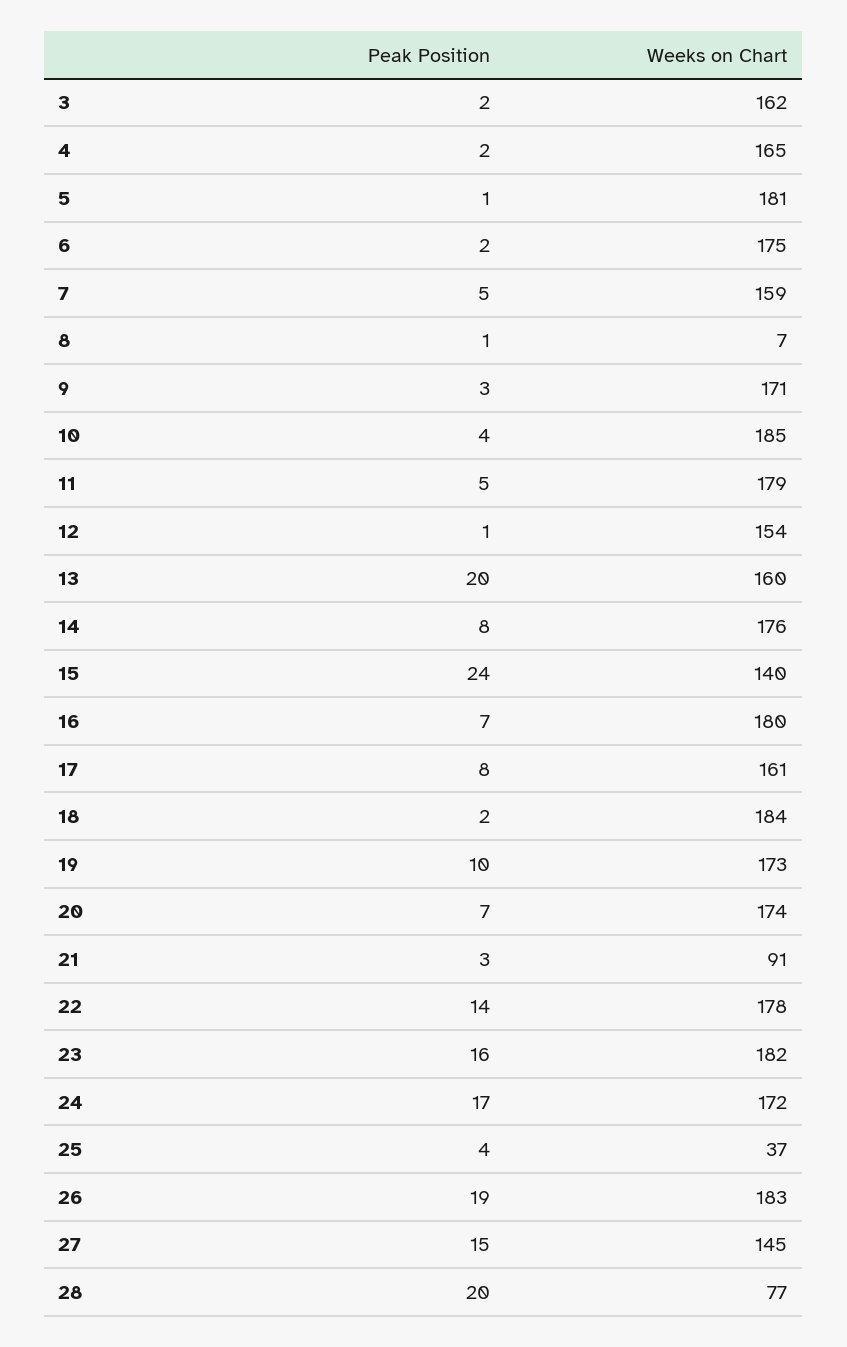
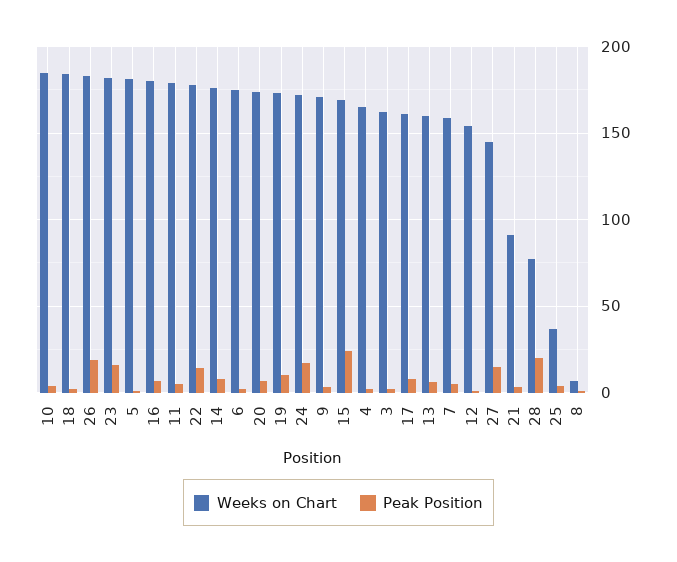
  {
    "Peak Position": {
      "3": 2,
      "4": 2,
      "5": 1,
      "6": 2,
      "7": 5,
      "8": 1,
      "9": 3,
      "10": 4,
      "11": 5,
      "12": 1,
-     "13": 20,
+     "13": 5,
      "14": 8,
      "15": 24,
      "16": 7,
      "17": 8,
      "18": 2,
      "19": 10,
      "20": 7,
      "21": 3,
      "22": 14,
      "23": 16,
      "24": 17,
      "25": 4,
      "26": 19,
      "27": 15,
      "28": 20
    },
    "Weeks on Chart": {
      "3": 162,
      "4": 165,
      "5": 181,
      "6": 175,
      "7": 159,
      "8": 7,
      "9": 171,
      "10": 185,
      "11": 179,
      "12": 154,
      "13": 160,
      "14": 176,
-     "15": 140,
+     "15": 170,
      "16": 180,
      "17": 161,
      "18": 184,
      "19": 173,
      "20": 174,
      "21": 91,
      "22": 178,
      "23": 182,
      "24": 172,
      "25": 37,
      "26": 183,
      "27": 145,
      "28": 77
    }
  }

